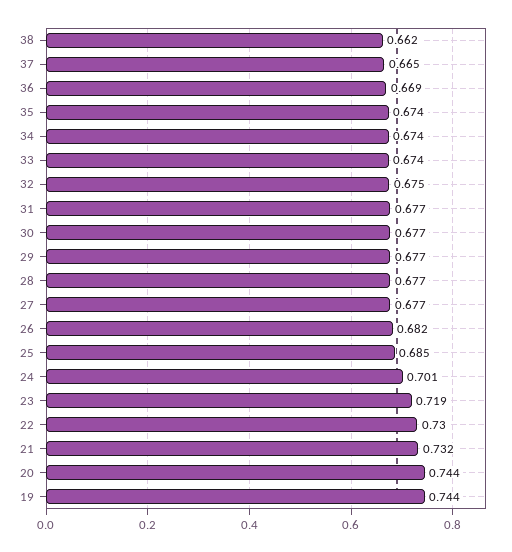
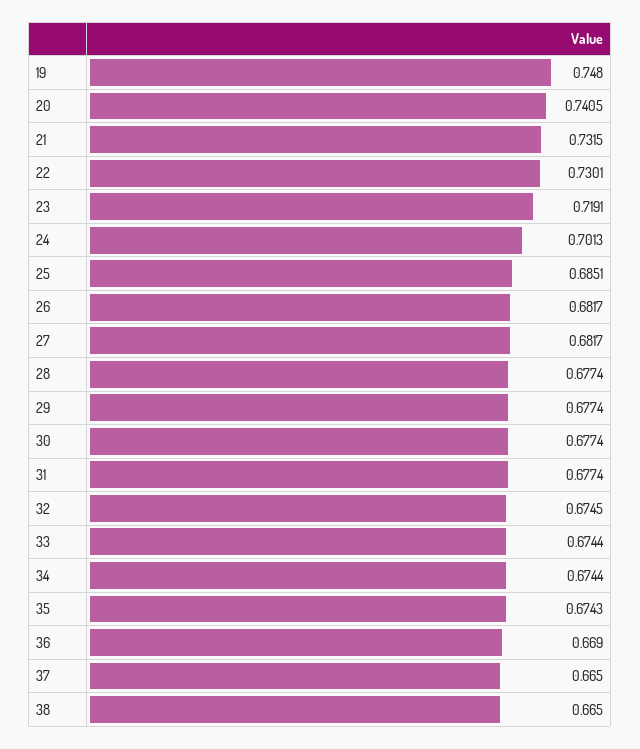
  {
-   "38": 0.662,
+   "38": 0.665,
    "37": 0.665,
    "36": 0.669,
    "35": 0.6743,
    "34": 0.6744,
    "33": 0.6744,
    "32": 0.6745,
    "31": 0.6774,
    "30": 0.6774,
    "29": 0.6774,
    "28": 0.6774,
-   "27": 0.677,
+   "27": 0.6817,
    "26": 0.6817,
    "25": 0.6851,
    "24": 0.7013,
    "23": 0.7191,
    "22": 0.7301,
    "21": 0.7315,
-   "20": 0.744,
+   "20": 0.7405,
-   "19": 0.744
+   "19": 0.748
  }

